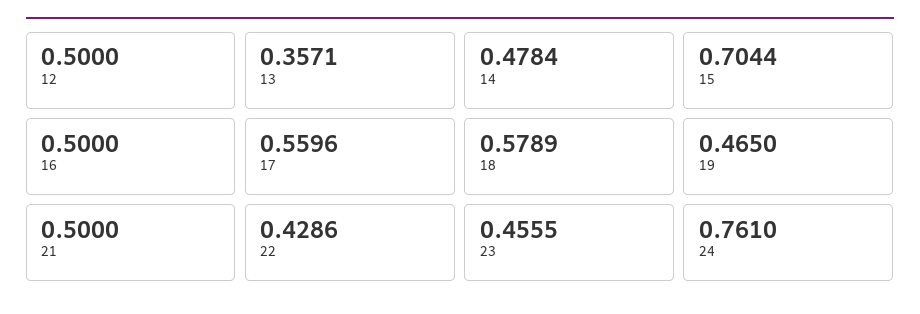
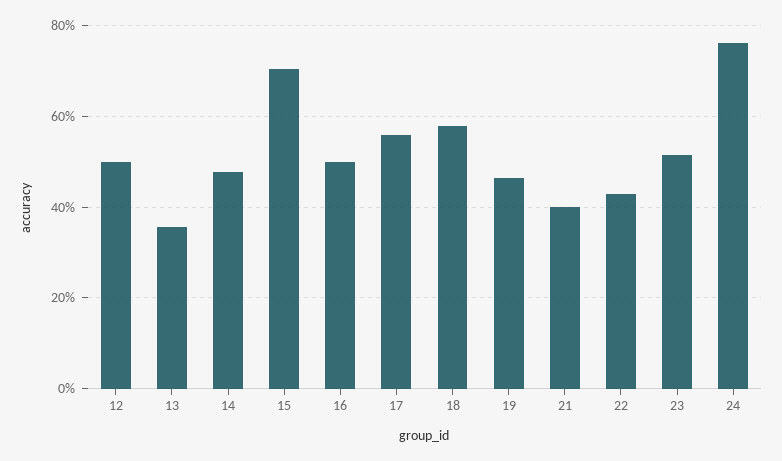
  {
    "12": 0.5,
    "13": 0.3571,
    "14": 0.4784,
    "15": 0.7044,
    "16": 0.5,
    "17": 0.5596,
    "18": 0.5789,
    "19": 0.465,
-   "21": 0.5,
+   "21": 0.4,
    "22": 0.4286,
-   "23": 0.4555,
+   "23": 0.52,
    "24": 0.761
  }

